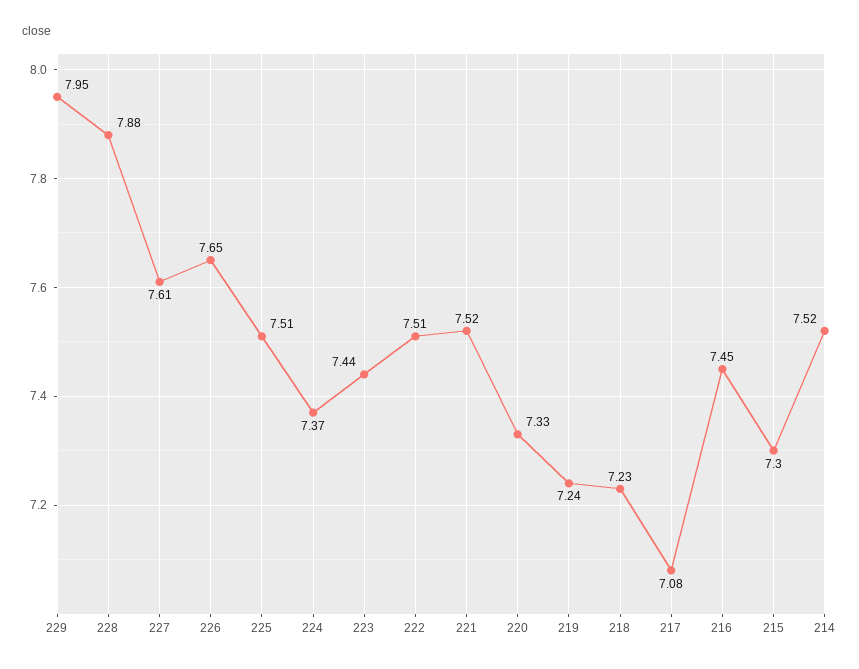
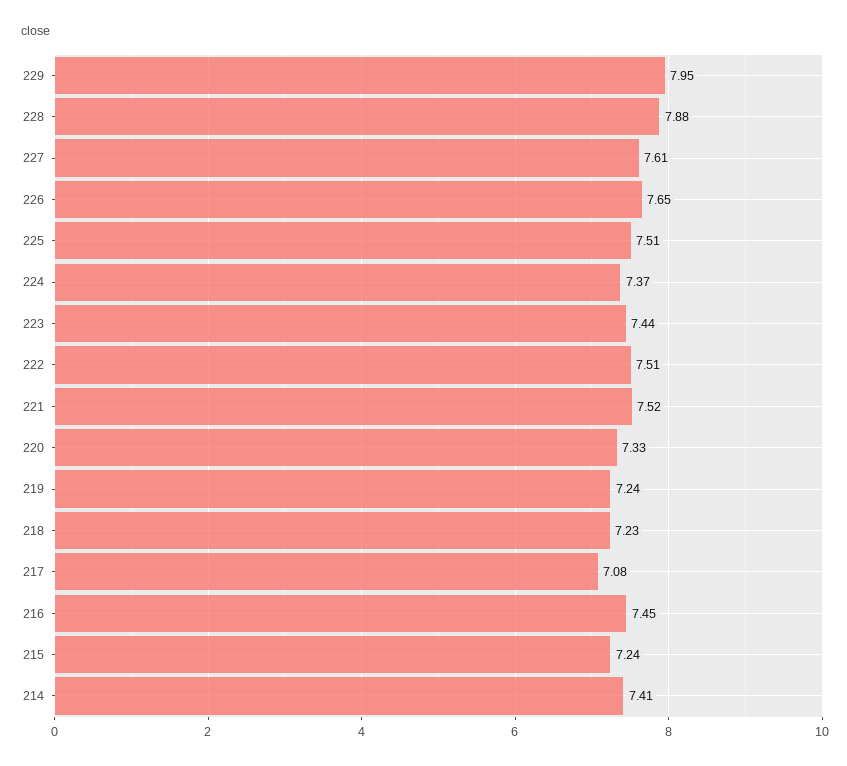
  {
    "229": 7.95,
    "228": 7.88,
    "227": 7.61,
    "226": 7.65,
    "225": 7.51,
    "224": 7.37,
    "223": 7.44,
    "222": 7.51,
    "221": 7.52,
    "220": 7.33,
    "219": 7.24,
    "218": 7.23,
    "217": 7.08,
    "216": 7.45,
-   "215": 7.3,
+   "215": 7.24,
-   "214": 7.52
+   "214": 7.41
  }

